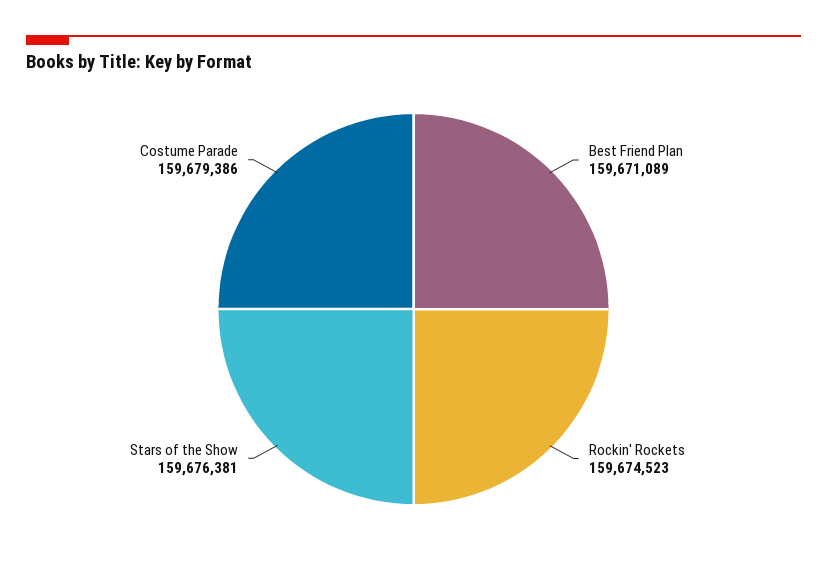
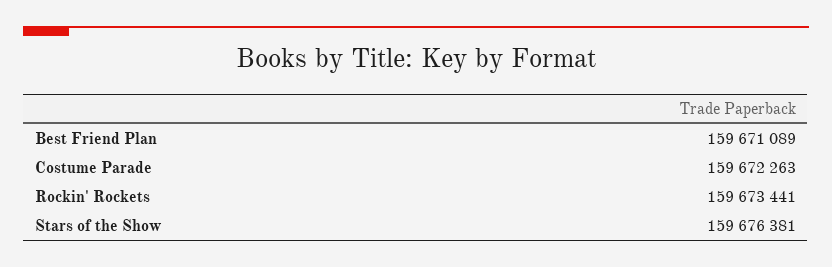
  {
    "Best Friend Plan": 159671089,
-   "Rockin' Rockets": 159674523,
+   "Rockin' Rockets": 159673441,
    "Stars of the Show": 159676381,
-   "Costume Parade": 159679386
+   "Costume Parade": 159672263
  }

